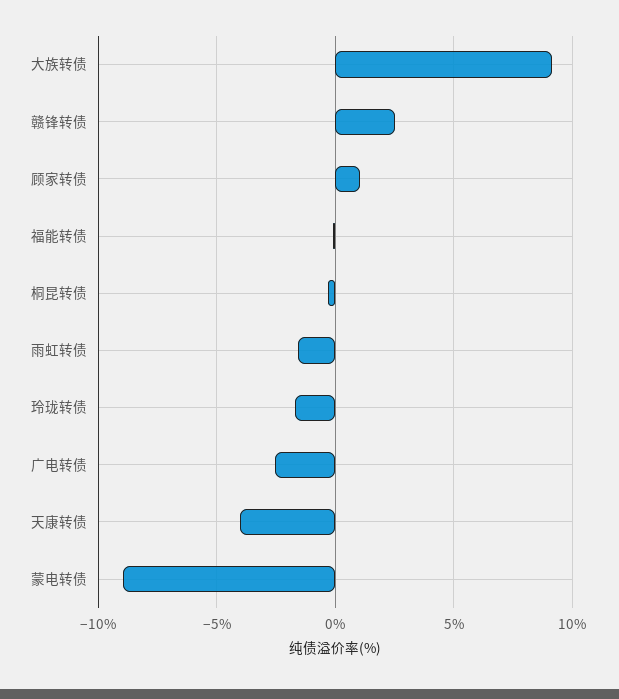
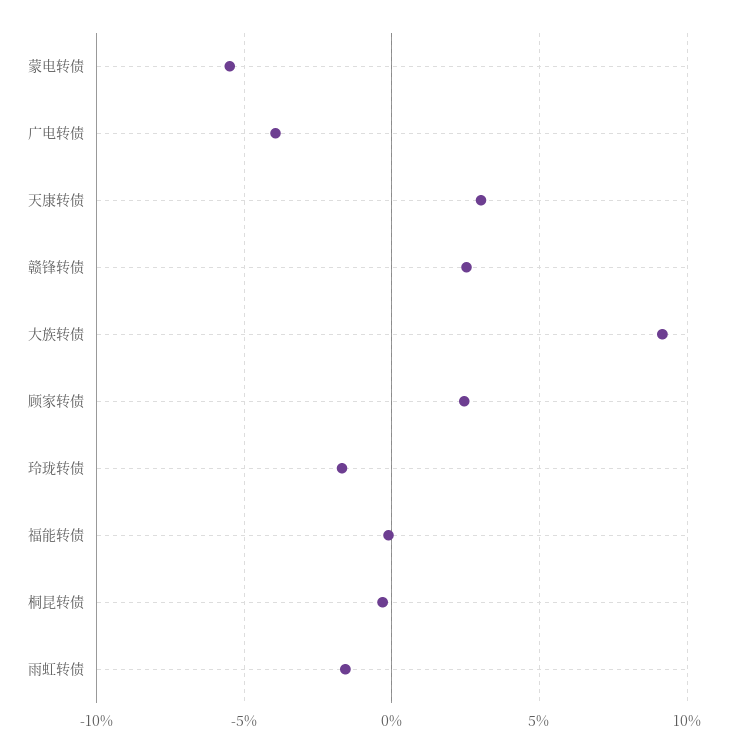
  {
    "大族转债": 9,
    "赣锋转债": 2.5,
-   "顾家转债": 1,
+   "顾家转债": 2.5,
    "福能转债": 0,
    "桐昆转债": -0.5,
    "雨虹转债": -1.5,
    "玲珑转债": -1.5,
-   "广电转债": -2.5,
+   "广电转债": -4,
-   "天康转债": -4,
+   "天康转债": 3,
-   "蒙电转债": -9
+   "蒙电转债": -5.5
  }

